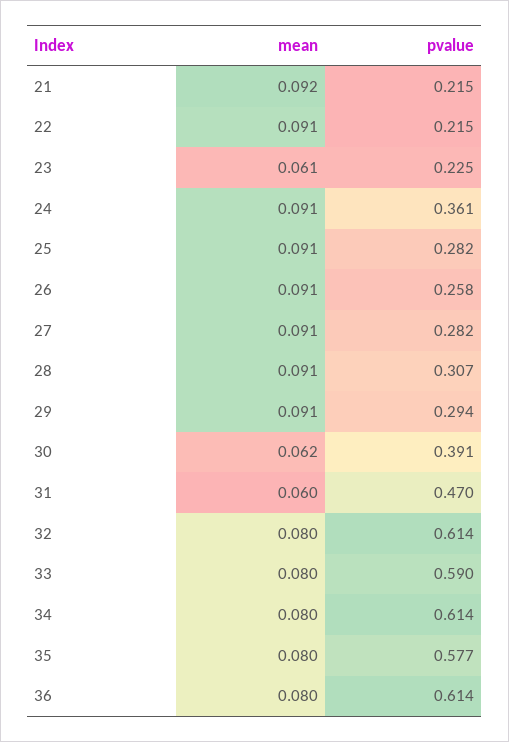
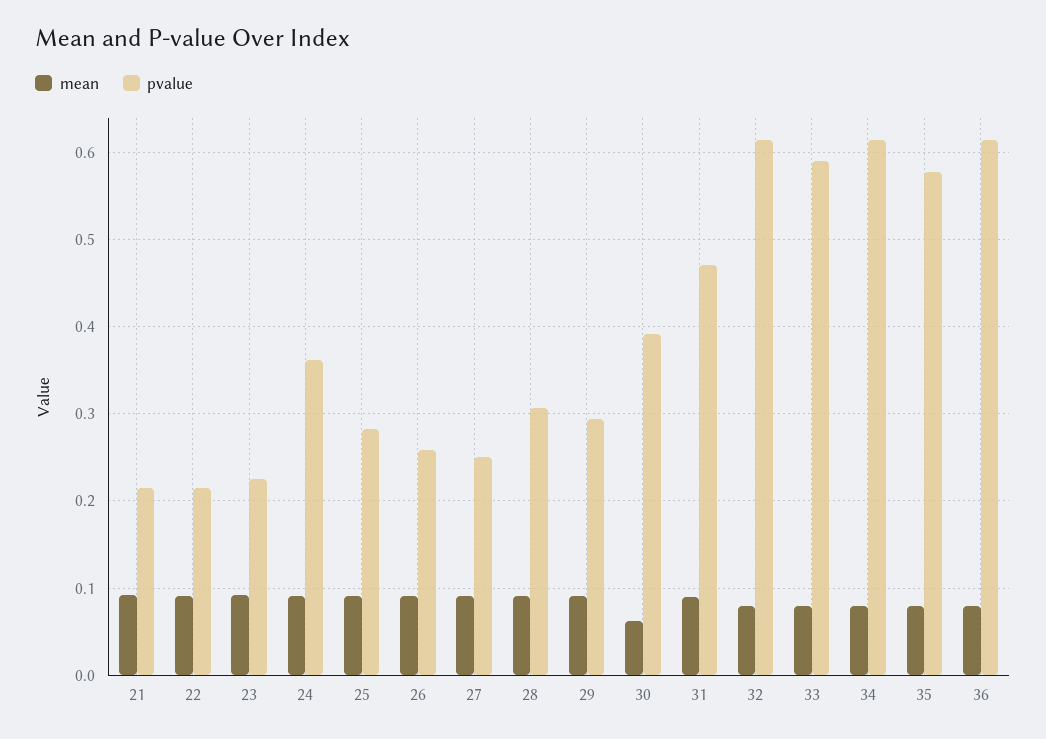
  {
    "mean": {
      "21": 0.092,
      "22": 0.091,
-     "23": 0.061,
+     "23": 0.09,
      "24": 0.091,
      "25": 0.091,
      "26": 0.091,
      "27": 0.091,
      "28": 0.091,
      "29": 0.091,
      "30": 0.062,
-     "31": 0.06,
+     "31": 0.09,
      "32": 0.08,
      "33": 0.08,
      "34": 0.08,
      "35": 0.08,
      "36": 0.08
    },
    "pvalue": {
      "21": 0.215,
      "22": 0.215,
      "23": 0.225,
      "24": 0.361,
      "25": 0.282,
      "26": 0.258,
-     "27": 0.282,
+     "27": 0.25,
      "28": 0.307,
      "29": 0.294,
      "30": 0.391,
      "31": 0.47,
      "32": 0.614,
      "33": 0.59,
      "34": 0.614,
      "35": 0.577,
      "36": 0.614
    }
  }

